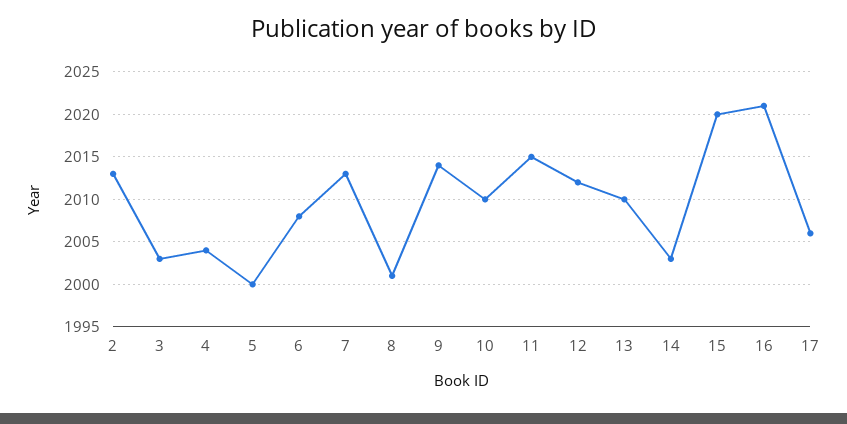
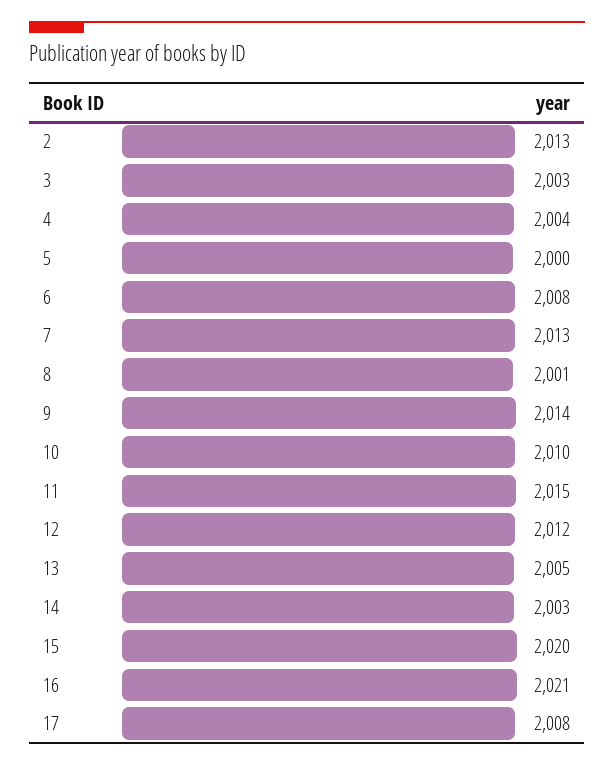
  {
    "2": 2013,
    "3": 2003,
    "4": 2004,
    "5": 2000,
    "6": 2008,
    "7": 2013,
    "8": 2001,
    "9": 2014,
    "10": 2010,
    "11": 2015,
    "12": 2012,
-   "13": 2010,
+   "13": 2005,
    "14": 2003,
    "15": 2020,
    "16": 2021,
-   "17": 2006
+   "17": 2008
  }

